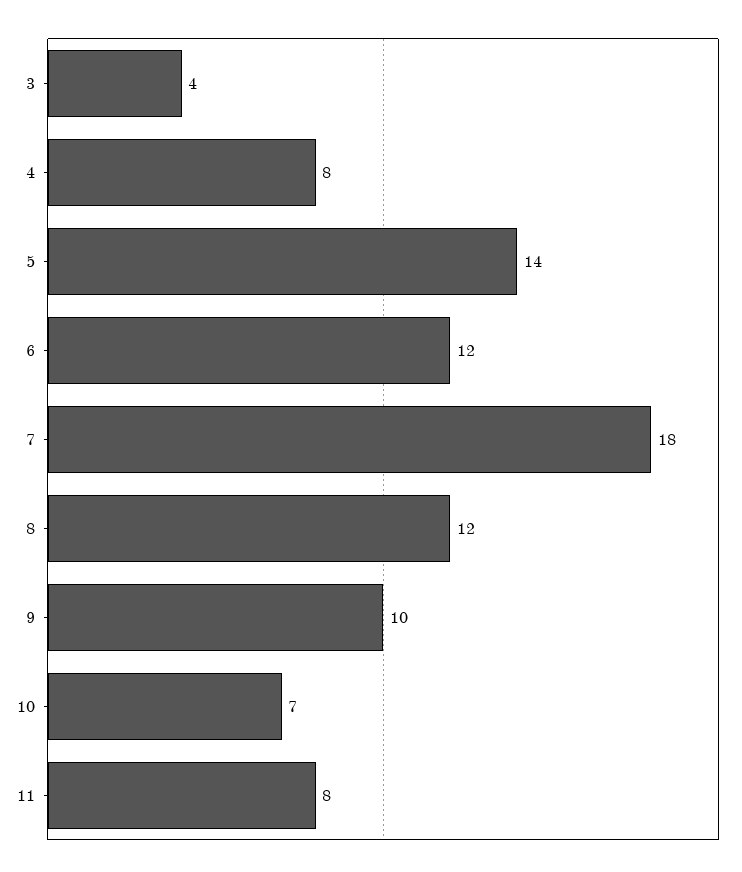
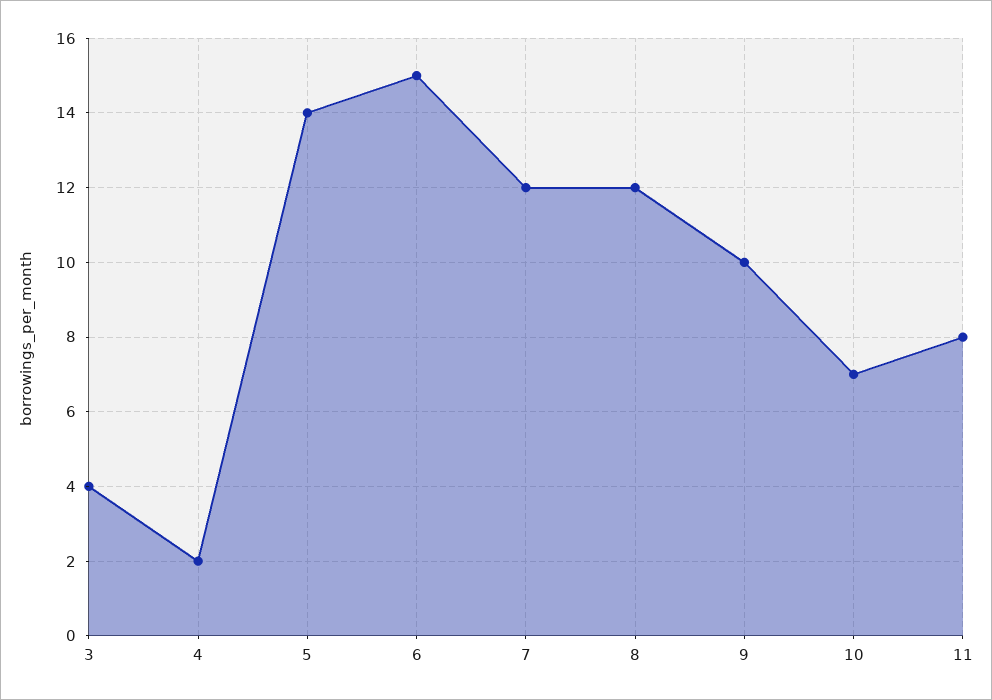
  {
    "3": 4,
-   "4": 8,
+   "4": 2,
    "5": 14,
-   "6": 12,
+   "6": 15,
-   "7": 18,
+   "7": 12,
    "8": 12,
    "9": 10,
    "10": 7,
    "11": 8
  }

